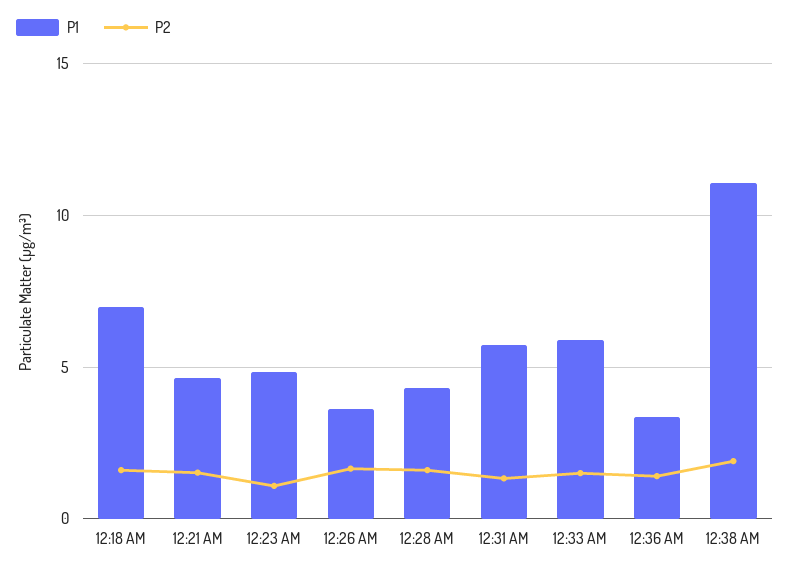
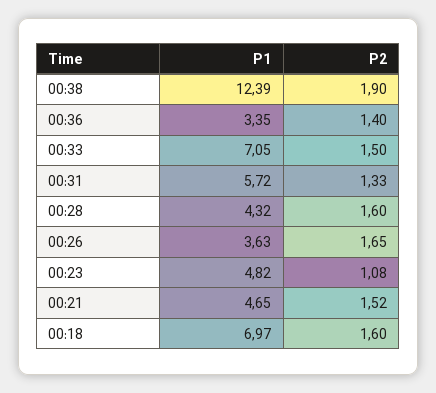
  {
    "P1": {
      "12:18 AM": 6.97,
      "12:21 AM": 4.65,
      "12:23 AM": 4.82,
      "12:26 AM": 3.63,
      "12:28 AM": 4.32,
      "12:31 AM": 5.72,
-     "12:33 AM": 6,
+     "12:33 AM": 7.05,
      "12:36 AM": 3.35,
-     "12:38 AM": 11
+     "12:38 AM": 12.39
    },
    "P2": {
      "12:18 AM": 1.6,
      "12:21 AM": 1.52,
      "12:23 AM": 1.08,
      "12:26 AM": 1.65,
      "12:28 AM": 1.6,
      "12:31 AM": 1.33,
      "12:33 AM": 1.5,
      "12:36 AM": 1.4,
      "12:38 AM": 1.9
    }
  }

